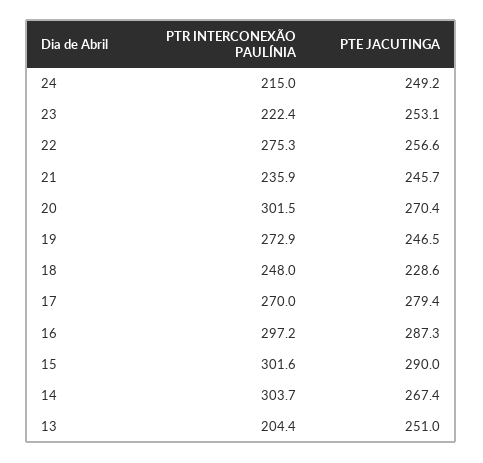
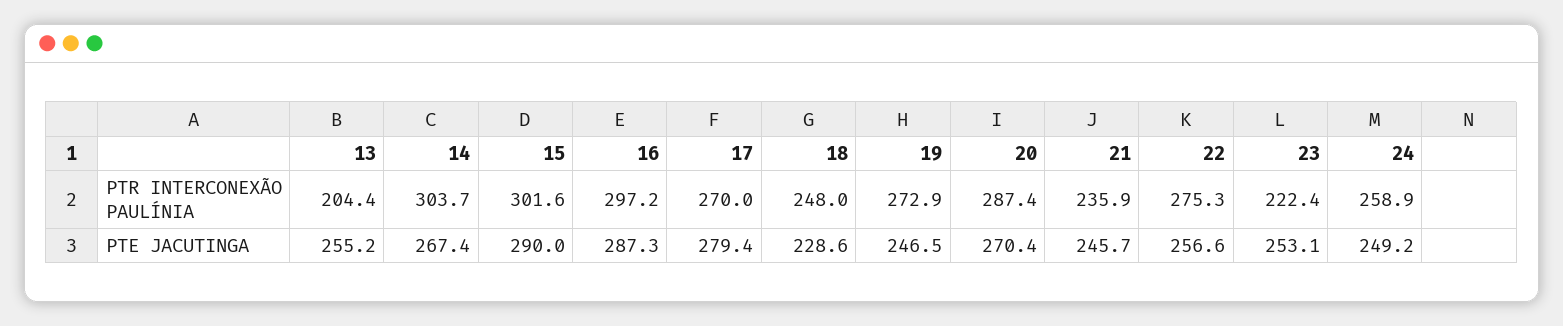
  {
    "PTR INTERCONEXÃO PAULÍNIA": {
-     "24": 215,
+     "24": 258.9,
      "23": 222.4,
      "22": 275.3,
      "21": 235.9,
-     "20": 301.5,
+     "20": 287.4,
      "19": 272.9,
      "18": 248,
      "17": 270,
      "16": 297.2,
      "15": 301.6,
      "14": 303.7,
      "13": 204.4
    },
    "PTE JACUTINGA": {
      "24": 249.2,
      "23": 253.1,
      "22": 256.6,
      "21": 245.7,
      "20": 270.4,
      "19": 246.5,
      "18": 228.6,
      "17": 279.4,
      "16": 287.3,
      "15": 290,
      "14": 267.4,
-     "13": 251
+     "13": 255.2
    }
  }

